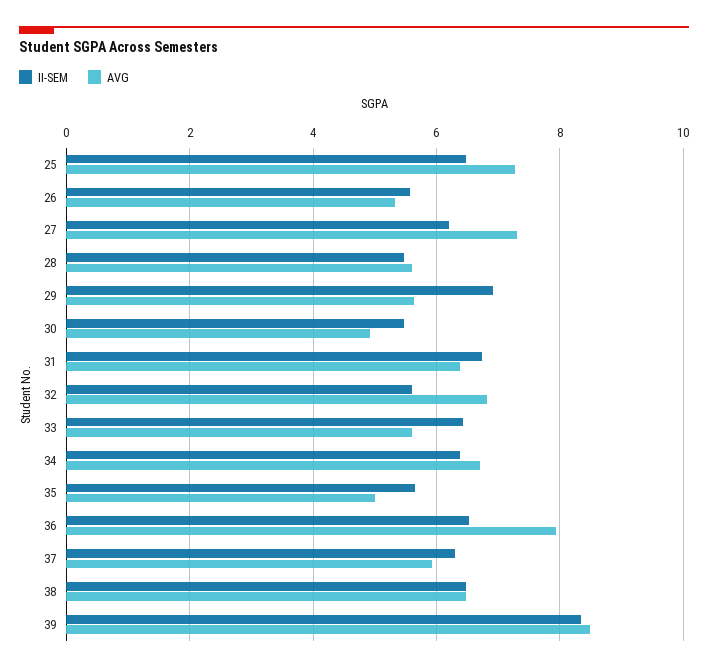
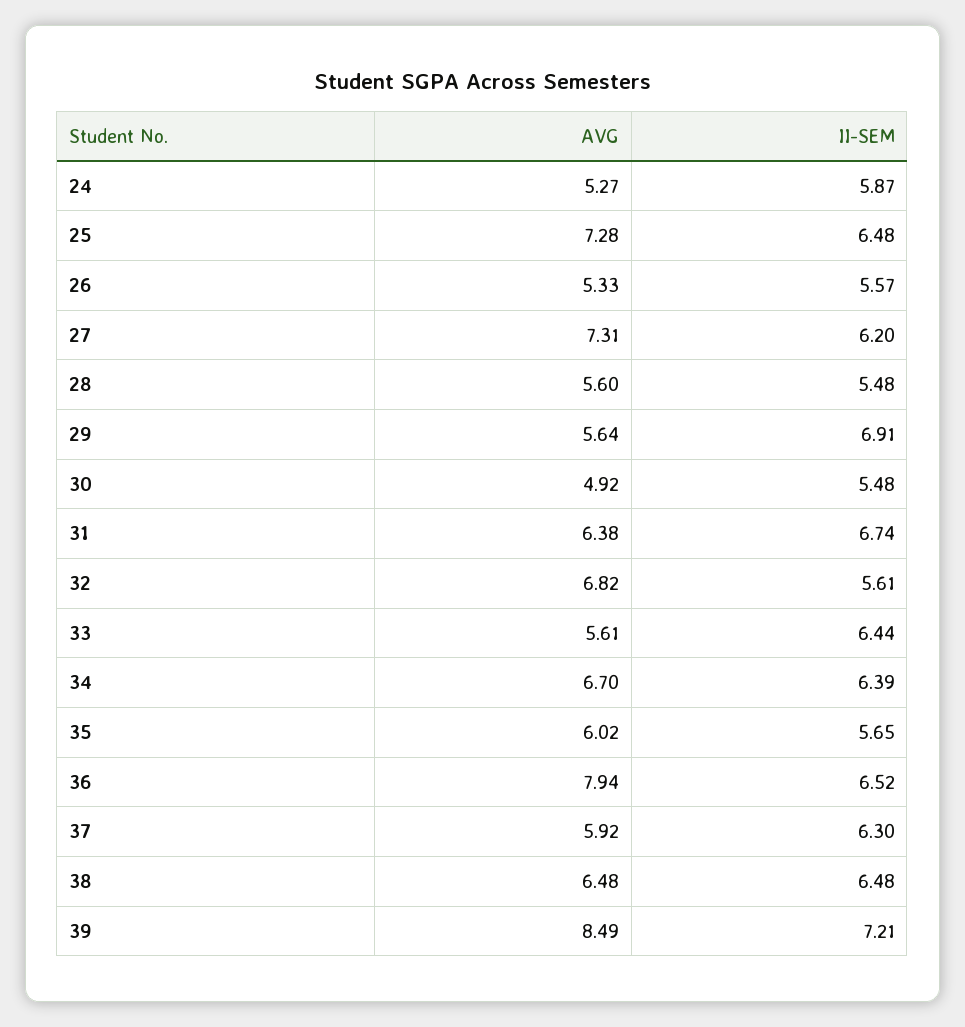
  {
    "II-SEM": {
      "25": 6.48,
      "26": 5.57,
      "27": 6.2,
      "28": 5.48,
      "29": 6.91,
      "30": 5.48,
      "31": 6.74,
      "32": 5.61,
      "33": 6.44,
      "34": 6.39,
      "35": 5.65,
      "36": 6.52,
      "37": 6.3,
      "38": 6.48,
-     "39": 8.4
+     "39": 7.21,
+     "24": 5.87
    },
    "AVG": {
      "25": 7.28,
      "26": 5.33,
      "27": 7.31,
      "28": 5.6,
      "29": 5.64,
      "30": 4.92,
      "31": 6.38,
      "32": 6.82,
      "33": 5.61,
      "34": 6.7,
-     "35": 5,
+     "35": 6.02,
      "36": 7.94,
      "37": 5.92,
      "38": 6.48,
-     "39": 8.49
+     "39": 8.49,
+     "24": 5.27
    }
  }

